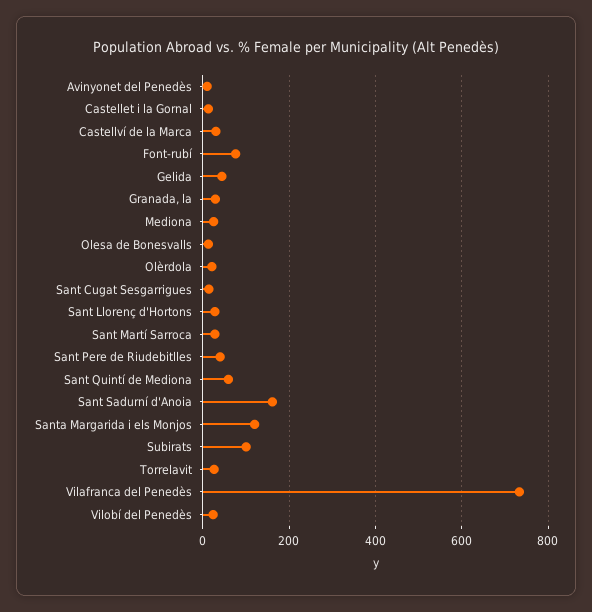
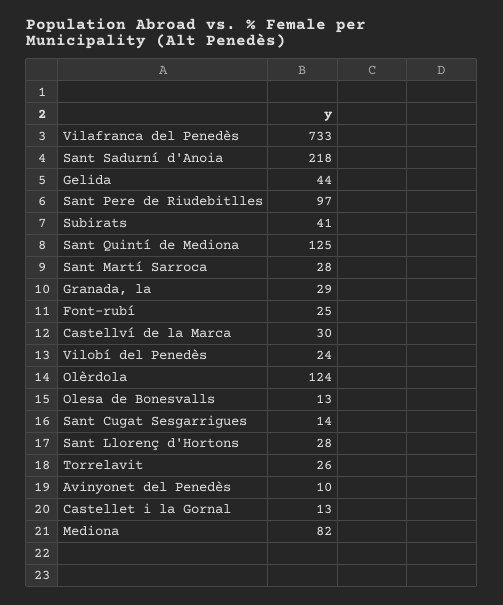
  {
    "Avinyonet del Penedès": 10,
    "Castellet i la Gornal": 13,
    "Castellví de la Marca": 30,
-   "Font-rubí": 80,
+   "Font-rubí": 25,
    "Gelida": 44,
    "Granada, la": 29,
-   "Mediona": 20,
+   "Mediona": 82,
    "Olesa de Bonesvalls": 13,
-   "Olèrdola": 20,
+   "Olèrdola": 124,
    "Sant Cugat Sesgarrigues": 14,
    "Sant Llorenç d'Hortons": 28,
    "Sant Martí Sarroca": 28,
-   "Sant Pere de Riudebitlles": 40,
+   "Sant Pere de Riudebitlles": 97,
-   "Sant Quintí de Mediona": 60,
+   "Sant Quintí de Mediona": 125,
-   "Sant Sadurní d'Anoia": 160,
+   "Sant Sadurní d'Anoia": 218,
-   "Santa Margarida i els Monjos": 120,
-   "Subirats": 100,
+   "Subirats": 41,
    "Torrelavit": 26,
    "Vilafranca del Penedès": 733,
    "Vilobí del Penedès": 24
  }

